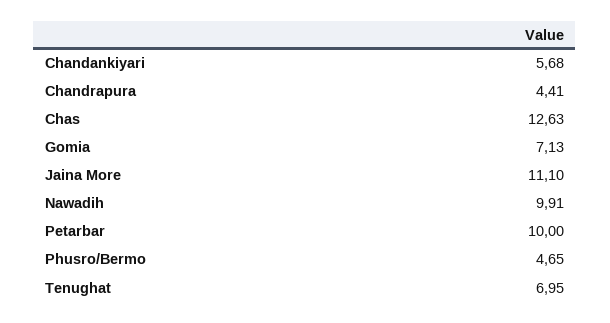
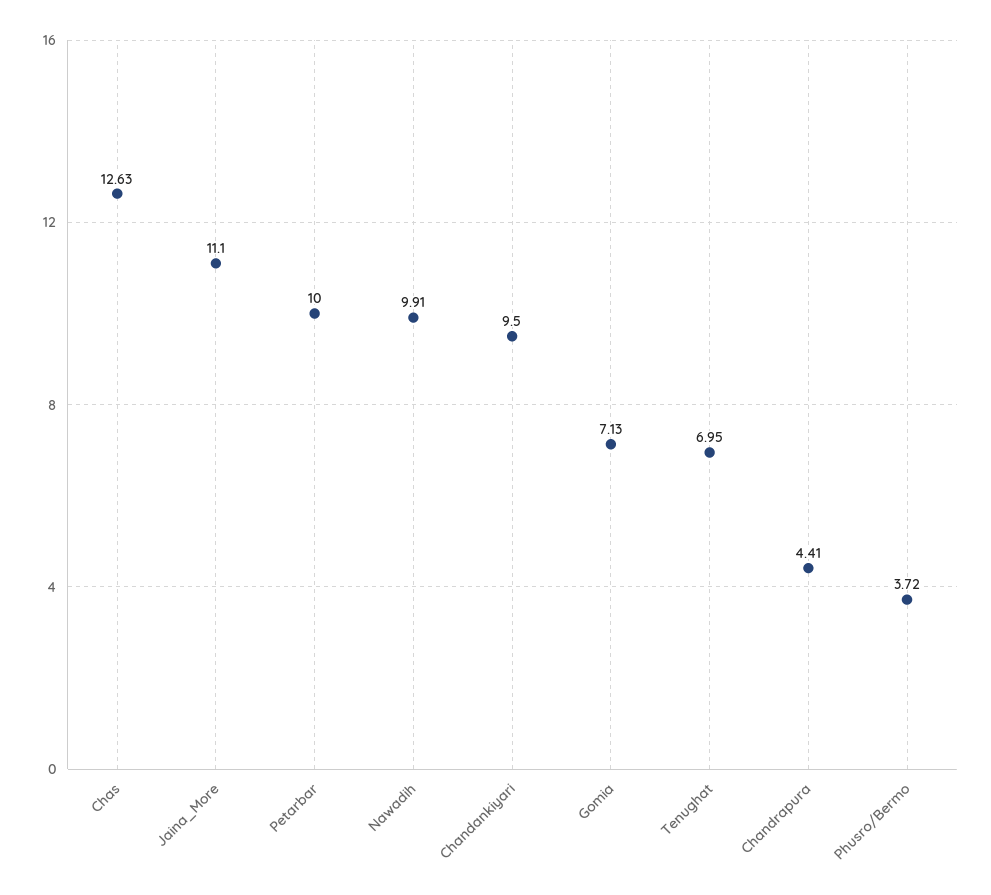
  {
-   "Chandankiyari": 5.68,
+   "Chandankiyari": 9.5,
    "Chandrapura": 4.41,
    "Chas": 12.63,
    "Gomia": 7.13,
    "Jaina More": 11.1,
    "Nawadih": 9.91,
    "Petarbar": 10,
-   "Phusro/Bermo": 4.65,
+   "Phusro/Bermo": 3.72,
    "Tenughat": 6.95
  }

